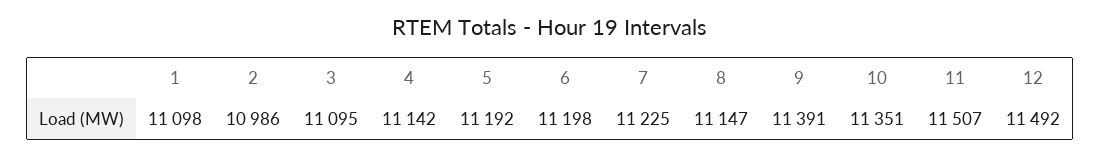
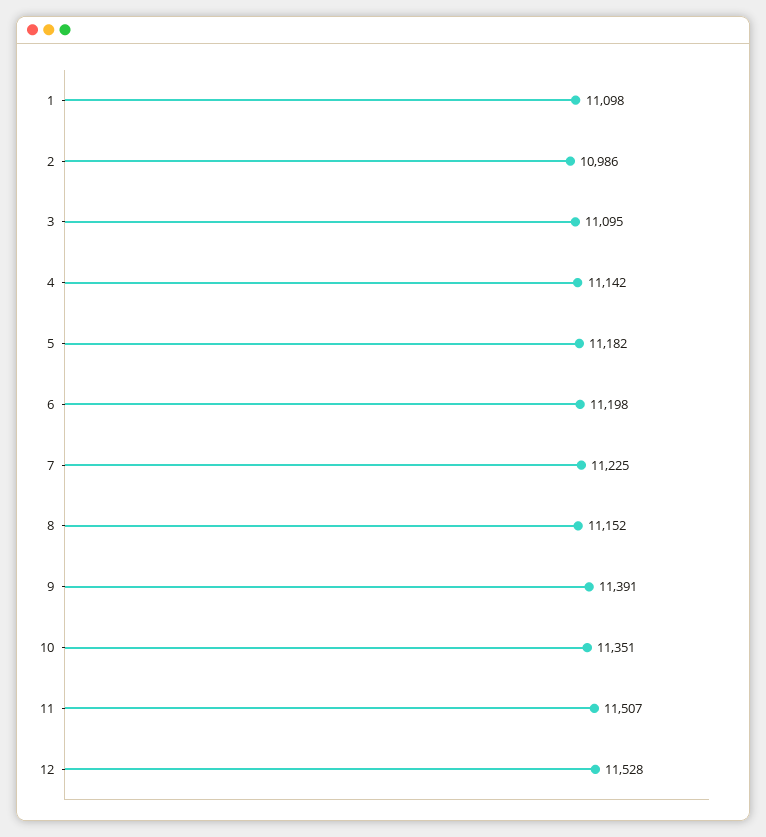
  {
    "1": 11098,
    "2": 10986,
    "3": 11095,
    "4": 11142,
-   "5": 11192,
+   "5": 11182,
    "6": 11198,
    "7": 11225,
-   "8": 11147,
+   "8": 11152,
    "9": 11391,
    "10": 11351,
    "11": 11507,
-   "12": 11492
+   "12": 11528
  }

